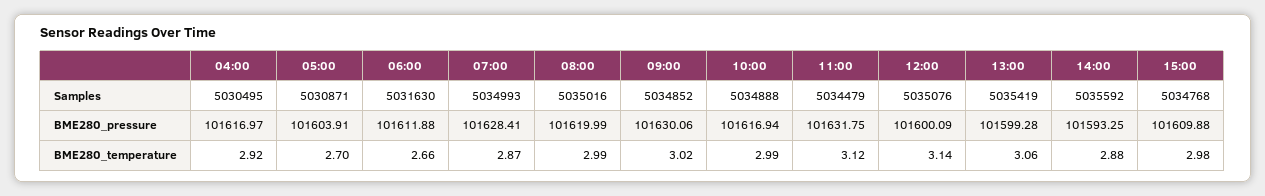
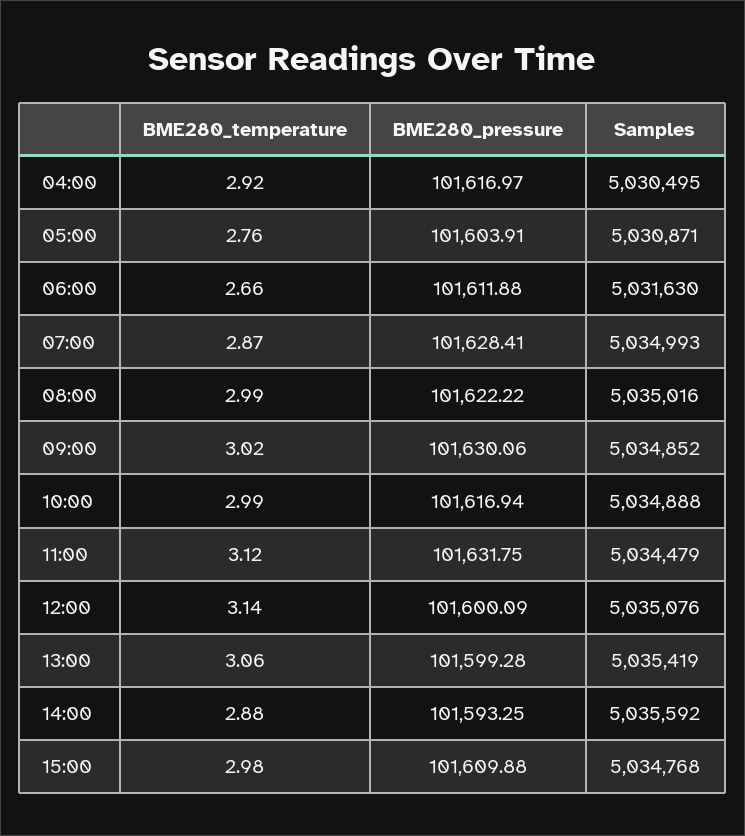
  {
    "04:00": {
      "Samples": 5030495,
      "BME280_pressure": 101616.97,
      "BME280_temperature": 2.92
    },
    "05:00": {
      "Samples": 5030871,
      "BME280_pressure": 101603.91,
-     "BME280_temperature": 2.7
+     "BME280_temperature": 2.76
    },
    "06:00": {
      "Samples": 5031630,
      "BME280_pressure": 101611.88,
      "BME280_temperature": 2.66
    },
    "07:00": {
      "Samples": 5034993,
      "BME280_pressure": 101628.41,
      "BME280_temperature": 2.87
    },
    "08:00": {
      "Samples": 5035016,
-     "BME280_pressure": 101619.99,
+     "BME280_pressure": 101622.22,
      "BME280_temperature": 2.99
    },
    "09:00": {
      "Samples": 5034852,
      "BME280_pressure": 101630.06,
      "BME280_temperature": 3.02
    },
    "10:00": {
      "Samples": 5034888,
      "BME280_pressure": 101616.94,
      "BME280_temperature": 2.99
    },
    "11:00": {
      "Samples": 5034479,
      "BME280_pressure": 101631.75,
      "BME280_temperature": 3.12
    },
    "12:00": {
      "Samples": 5035076,
      "BME280_pressure": 101600.09,
      "BME280_temperature": 3.14
    },
    "13:00": {
      "Samples": 5035419,
      "BME280_pressure": 101599.28,
      "BME280_temperature": 3.06
    },
    "14:00": {
      "Samples": 5035592,
      "BME280_pressure": 101593.25,
      "BME280_temperature": 2.88
    },
    "15:00": {
      "Samples": 5034768,
      "BME280_pressure": 101609.88,
      "BME280_temperature": 2.98
    }
  }

